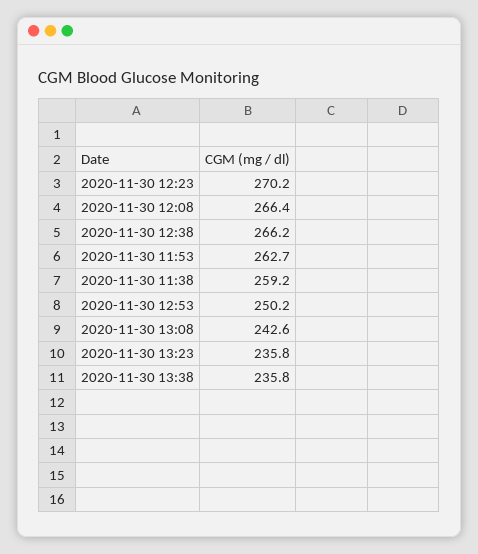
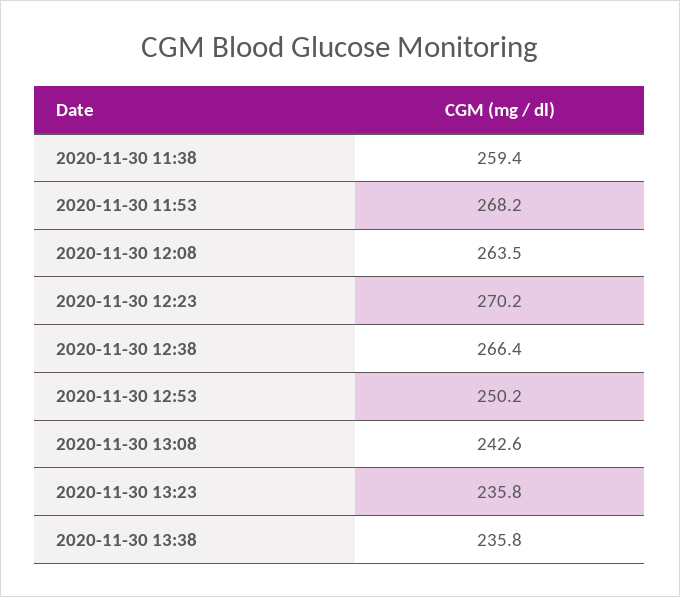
  {
    "2020-11-30 12:23": 270.2,
-   "2020-11-30 12:08": 266.4,
+   "2020-11-30 12:08": 263.5,
-   "2020-11-30 12:38": 266.2,
+   "2020-11-30 12:38": 266.4,
-   "2020-11-30 11:53": 262.7,
+   "2020-11-30 11:53": 268.2,
-   "2020-11-30 11:38": 259.2,
+   "2020-11-30 11:38": 259.4,
    "2020-11-30 12:53": 250.2,
    "2020-11-30 13:08": 242.6,
    "2020-11-30 13:23": 235.8,
    "2020-11-30 13:38": 235.8
  }

